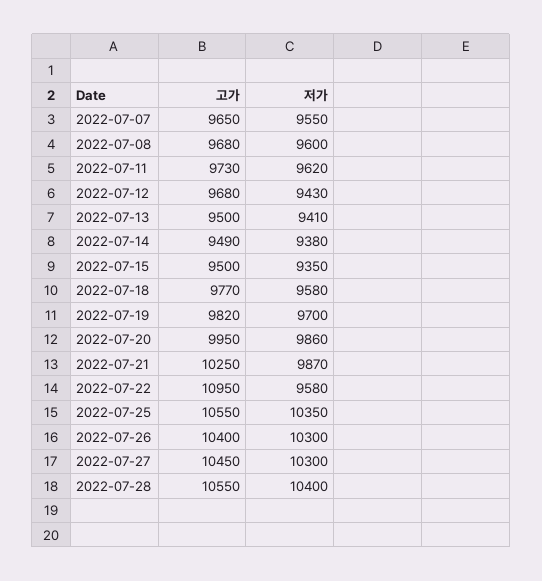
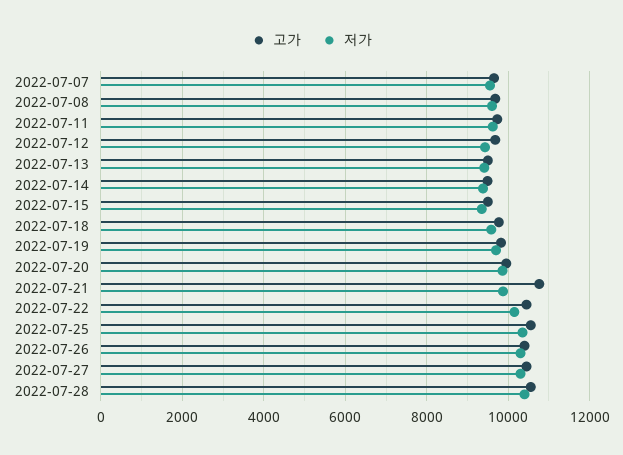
  {
    "고가": {
      "2022-07-07": 9650,
      "2022-07-08": 9680,
      "2022-07-11": 9730,
      "2022-07-12": 9680,
      "2022-07-13": 9500,
      "2022-07-14": 9490,
      "2022-07-15": 9500,
      "2022-07-18": 9770,
      "2022-07-19": 9820,
      "2022-07-20": 9950,
-     "2022-07-21": 10250,
+     "2022-07-21": 10800,
-     "2022-07-22": 10950,
+     "2022-07-22": 10400,
      "2022-07-25": 10550,
      "2022-07-26": 10400,
      "2022-07-27": 10450,
      "2022-07-28": 10550
    },
    "저가": {
      "2022-07-07": 9550,
      "2022-07-08": 9600,
      "2022-07-11": 9620,
      "2022-07-12": 9430,
      "2022-07-13": 9410,
      "2022-07-14": 9380,
      "2022-07-15": 9350,
      "2022-07-18": 9580,
      "2022-07-19": 9700,
      "2022-07-20": 9860,
      "2022-07-21": 9870,
-     "2022-07-22": 9580,
+     "2022-07-22": 10200,
      "2022-07-25": 10350,
      "2022-07-26": 10300,
      "2022-07-27": 10300,
      "2022-07-28": 10400
    }
  }

